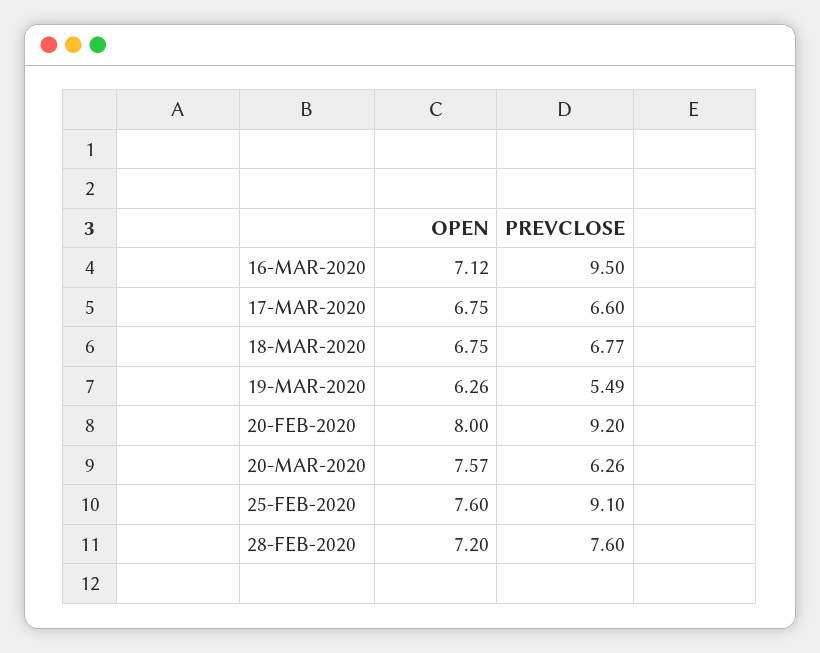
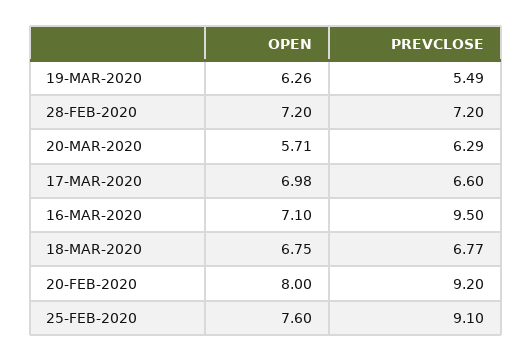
  {
    "OPEN": {
-     "16-MAR-2020": 7.12,
+     "16-MAR-2020": 7.1,
-     "17-MAR-2020": 6.75,
+     "17-MAR-2020": 6.98,
      "18-MAR-2020": 6.75,
      "19-MAR-2020": 6.26,
      "20-FEB-2020": 8,
-     "20-MAR-2020": 7.57,
+     "20-MAR-2020": 5.71,
      "25-FEB-2020": 7.6,
      "28-FEB-2020": 7.2
    },
    "PREVCLOSE": {
      "16-MAR-2020": 9.5,
      "17-MAR-2020": 6.6,
      "18-MAR-2020": 6.77,
      "19-MAR-2020": 5.49,
      "20-FEB-2020": 9.2,
-     "20-MAR-2020": 6.26,
+     "20-MAR-2020": 6.29,
      "25-FEB-2020": 9.1,
-     "28-FEB-2020": 7.6
+     "28-FEB-2020": 7.2
    }
  }

